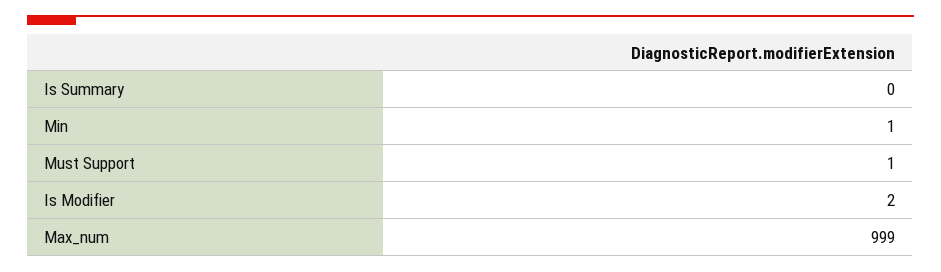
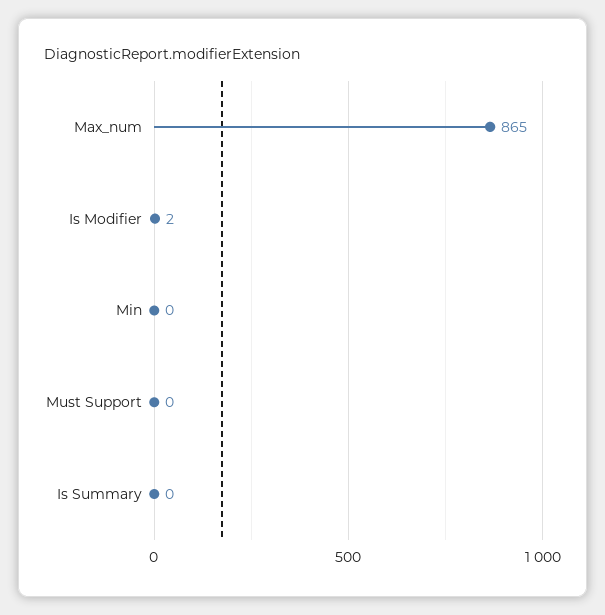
  {
    "Is Summary": 0,
-   "Min": 1,
+   "Min": 0,
-   "Must Support": 1,
+   "Must Support": 0,
    "Is Modifier": 2,
-   "Max_num": 999
+   "Max_num": 865
  }

